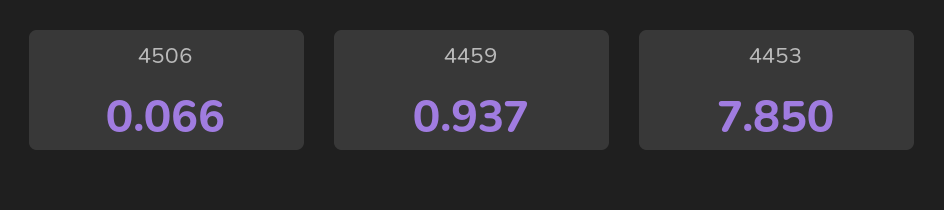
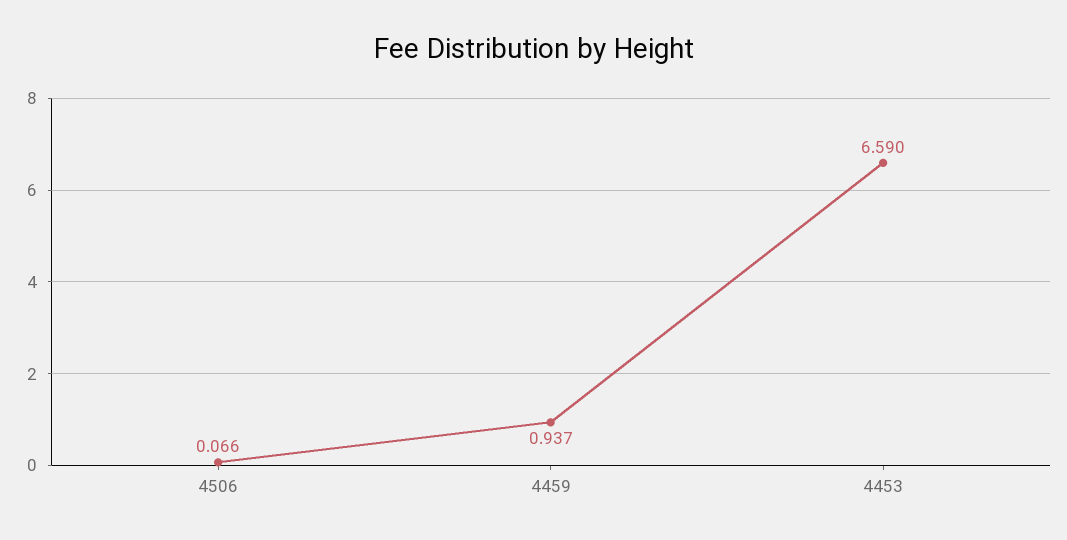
  {
    "4506": 0.066,
    "4459": 0.937,
-   "4453": 7.85
+   "4453": 6.59
  }

